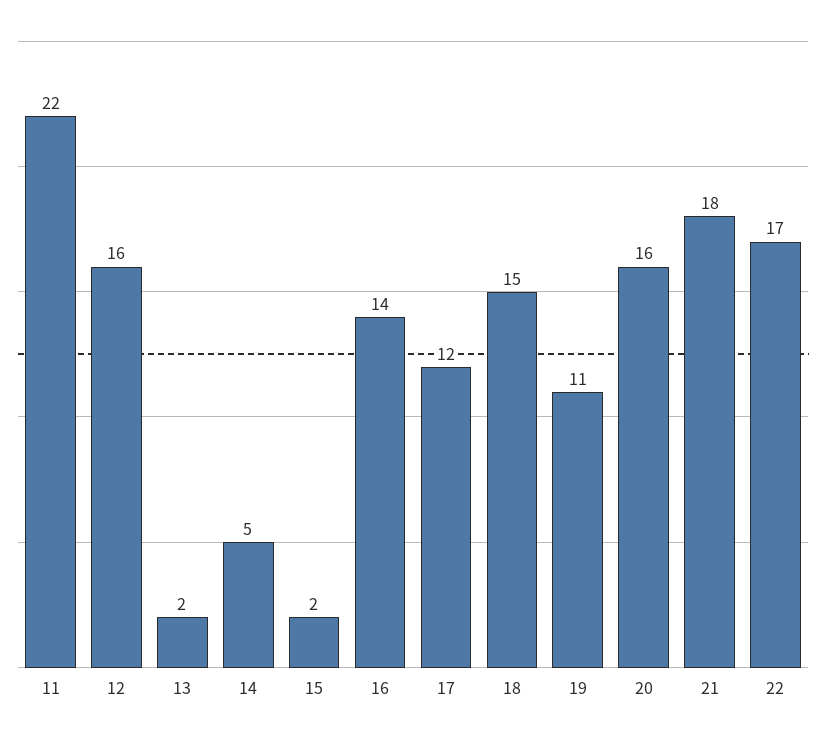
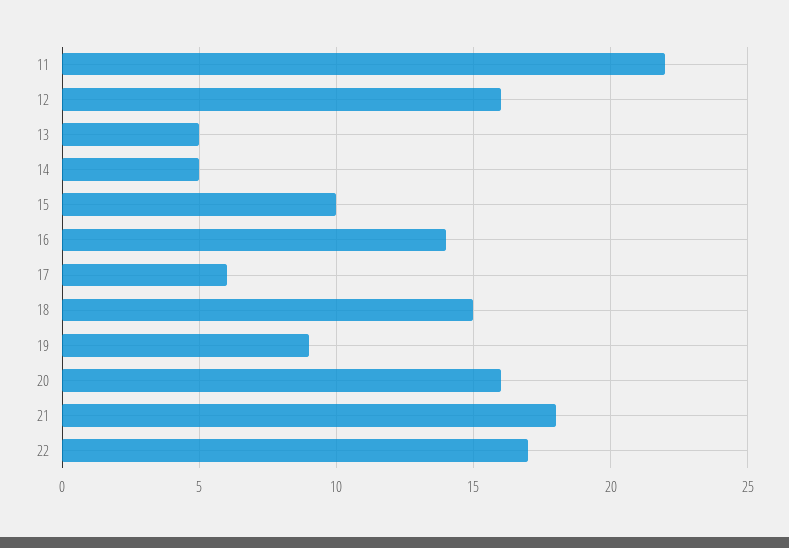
  {
    "11": 22,
    "12": 16,
-   "13": 2,
+   "13": 5,
    "14": 5,
-   "15": 2,
+   "15": 10,
    "16": 14,
-   "17": 12,
+   "17": 6,
    "18": 15,
-   "19": 11,
+   "19": 9,
    "20": 16,
    "21": 18,
    "22": 17
  }

